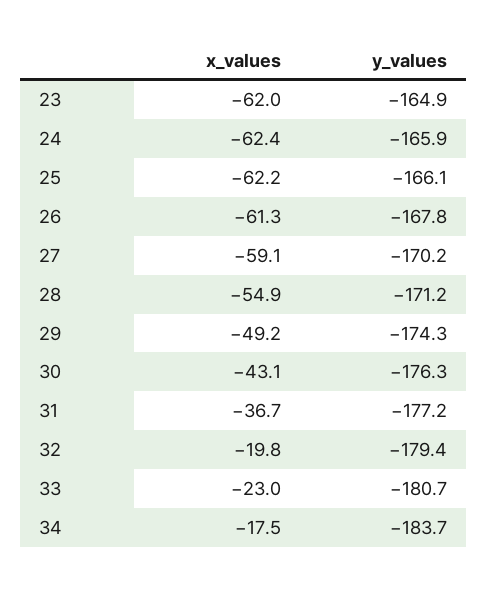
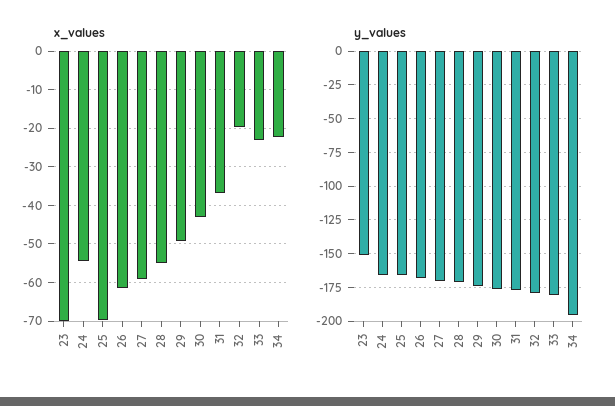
  {
    "x_values": {
-     "23": -62,
+     "23": -70,
-     "24": -62.4,
+     "24": -54,
-     "25": -62.2,
+     "25": -70,
      "26": -61.3,
      "27": -59.1,
      "28": -54.9,
      "29": -49.2,
      "30": -43.1,
      "31": -36.7,
      "32": -19.8,
      "33": -23,
-     "34": -17.5
+     "34": -22
    },
    "y_values": {
-     "23": -164.9,
+     "23": -150,
      "24": -165.9,
      "25": -166.1,
      "26": -167.8,
      "27": -170.2,
      "28": -171.2,
      "29": -174.3,
      "30": -176.3,
      "31": -177.2,
      "32": -179.4,
      "33": -180.7,
-     "34": -183.7
+     "34": -195
    }
  }

